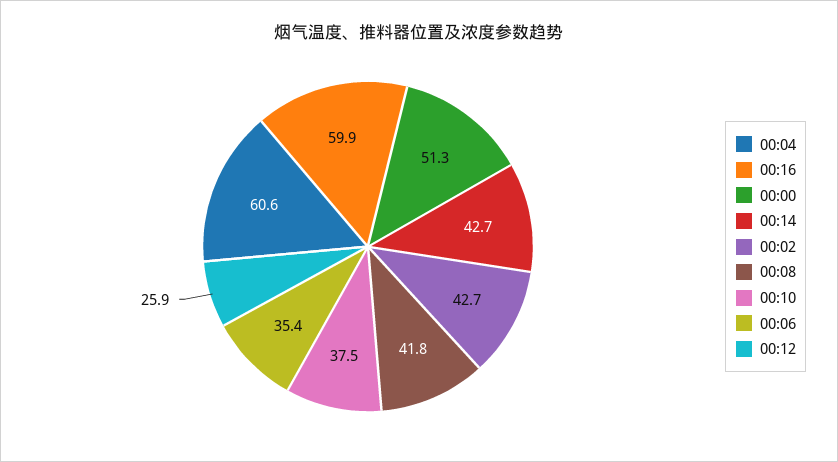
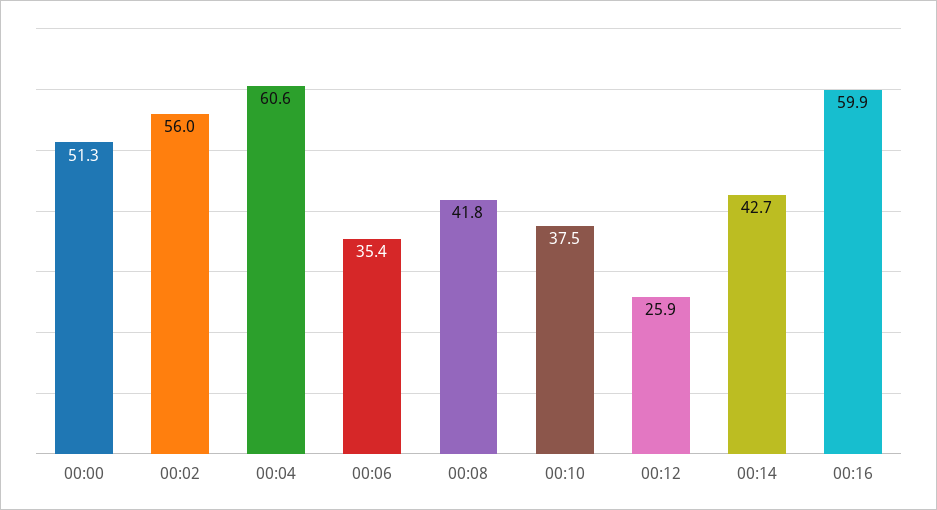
  {
    "00:04": 60.6,
    "00:16": 59.9,
    "00:00": 51.3,
    "00:14": 42.7,
-   "00:02": 42.7,
+   "00:02": 56,
    "00:08": 41.8,
    "00:10": 37.5,
    "00:06": 35.4,
    "00:12": 25.9
  }

